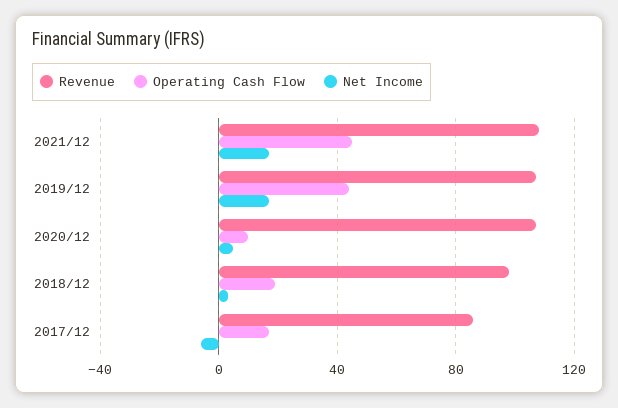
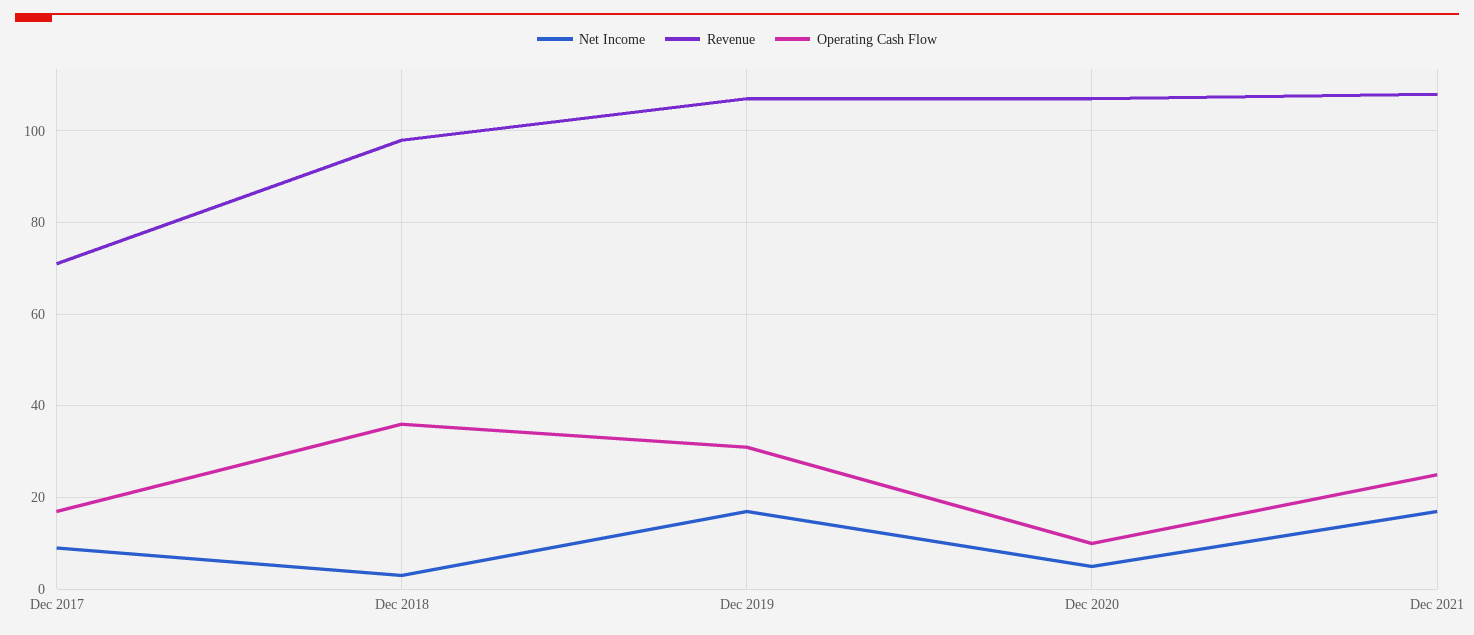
  {
    "Revenue": {
      "2021/12": 110,
      "2019/12": 105,
      "2020/12": 105,
      "2018/12": 100,
-     "2017/12": 85
+     "2017/12": 70
    },
    "Operating Cash Flow": {
-     "2021/12": 45,
+     "2021/12": 25,
-     "2019/12": 45,
+     "2019/12": 30,
      "2020/12": 10,
-     "2018/12": 20,
+     "2018/12": 35,
      "2017/12": 15
    },
    "Net Income": {
      "2021/12": 15,
      "2019/12": 15,
      "2020/12": 5,
      "2018/12": 5,
-     "2017/12": -5
+     "2017/12": 10
    }
  }

